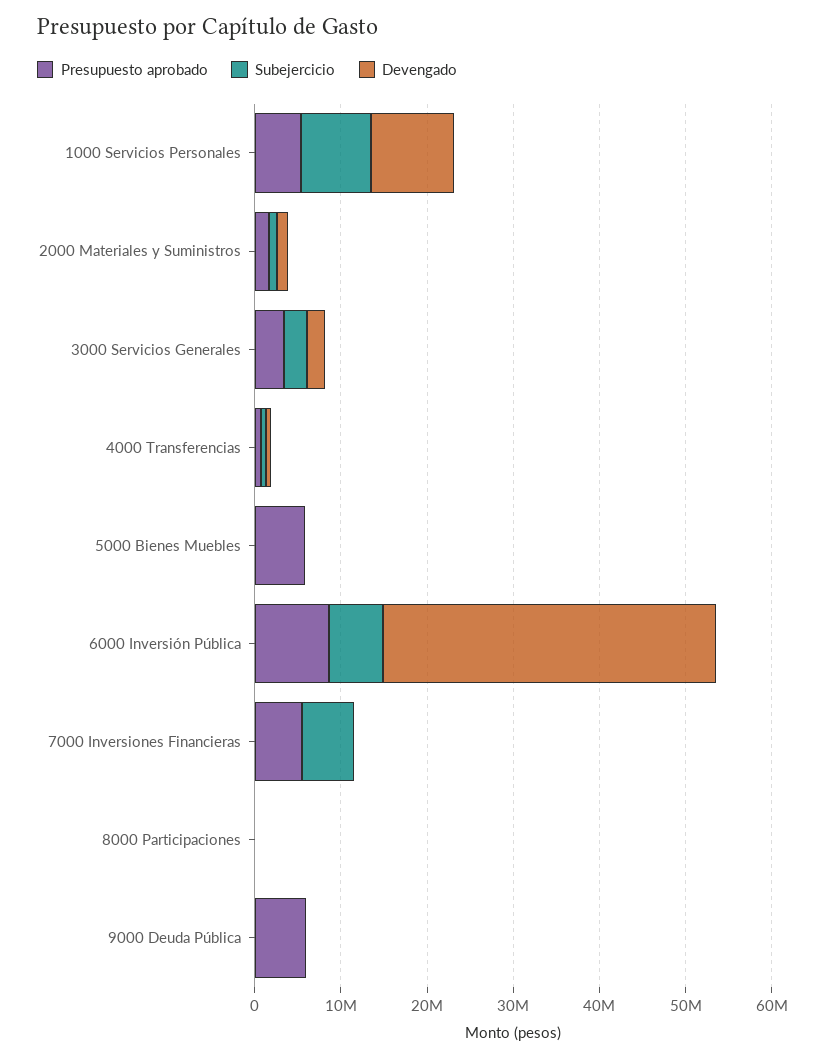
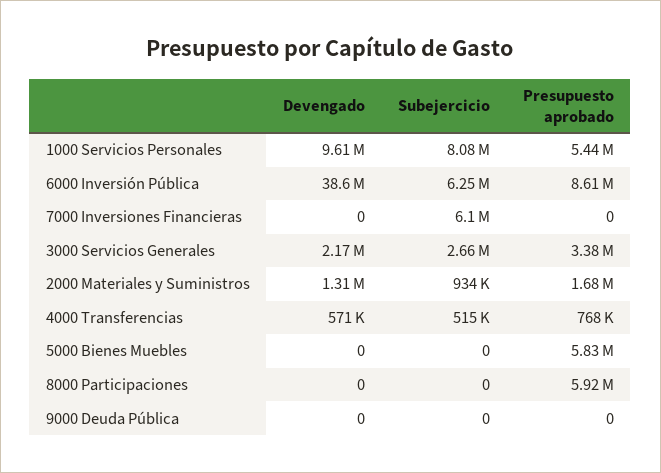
  {
    "Presupuesto aprobado": {
      "1000 Servicios Personales": 5440000,
      "2000 Materiales y Suministros": 1680000,
      "3000 Servicios Generales": 3380000,
      "4000 Transferencias": 768000,
      "5000 Bienes Muebles": 5830000,
      "6000 Inversión Pública": 8610000,
-     "7000 Inversiones Financieras": 6000000,
+     "7000 Inversiones Financieras": 0,
-     "8000 Participaciones": 0,
+     "8000 Participaciones": 5920000,
-     "9000 Deuda Pública": 6000000
+     "9000 Deuda Pública": 0
    },
    "Subejercicio": {
      "1000 Servicios Personales": 8080000,
      "2000 Materiales y Suministros": 934000,
      "3000 Servicios Generales": 2660000,
      "4000 Transferencias": 515000,
      "5000 Bienes Muebles": 0,
      "6000 Inversión Pública": 6250000,
      "7000 Inversiones Financieras": 6100000,
      "8000 Participaciones": 0,
      "9000 Deuda Pública": 0
    },
    "Devengado": {
      "1000 Servicios Personales": 9610000,
      "2000 Materiales y Suministros": 1310000,
      "3000 Servicios Generales": 2170000,
      "4000 Transferencias": 571000,
      "5000 Bienes Muebles": 0,
      "6000 Inversión Pública": 38600000,
      "7000 Inversiones Financieras": 0,
      "8000 Participaciones": 0,
      "9000 Deuda Pública": 0
    }
  }

